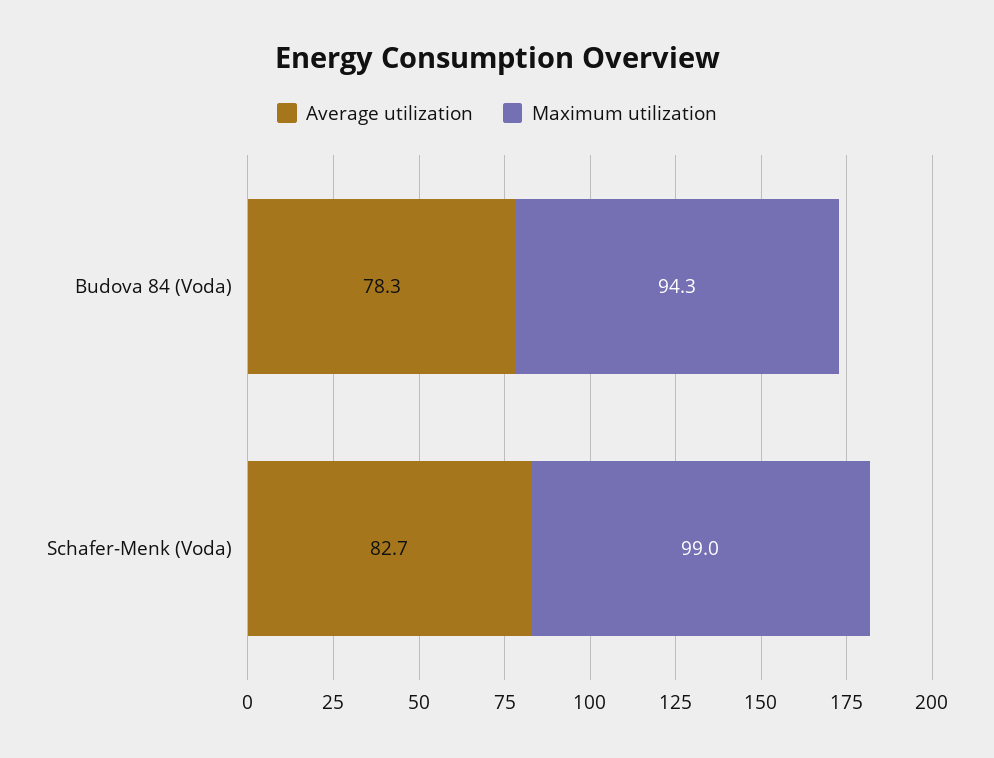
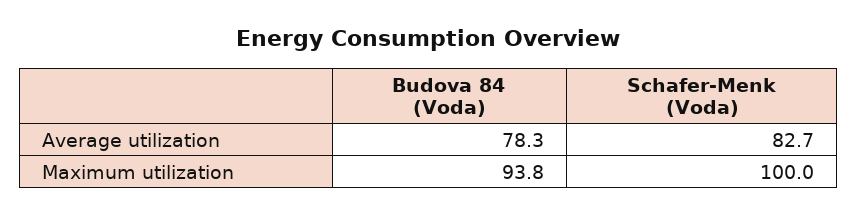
  {
    "Average utilization": {
      "Budova 84 (Voda)": 78.3,
      "Schafer-Menk (Voda)": 82.7
    },
    "Maximum utilization": {
-     "Budova 84 (Voda)": 94.3,
+     "Budova 84 (Voda)": 93.8,
-     "Schafer-Menk (Voda)": 99
+     "Schafer-Menk (Voda)": 100
    }
  }

